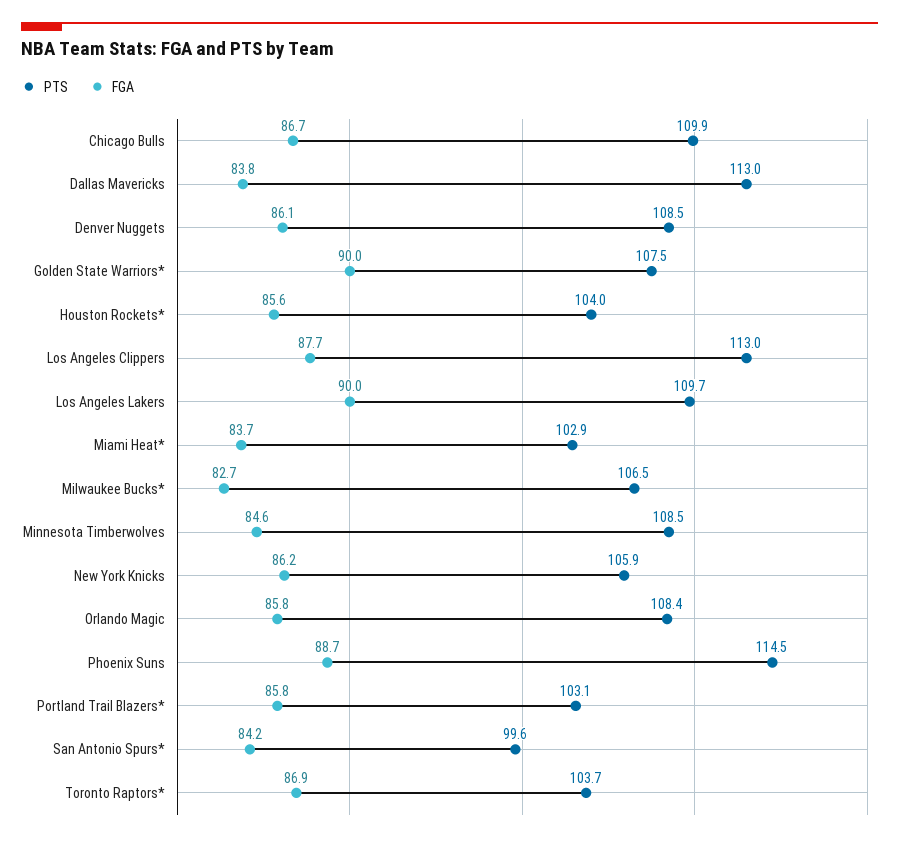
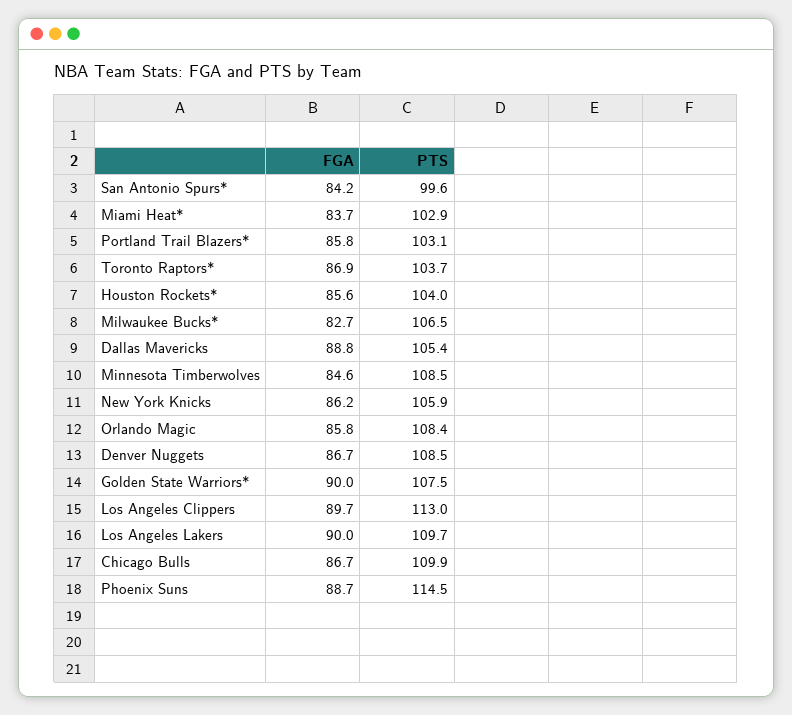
  {
    "PTS": {
      "Chicago Bulls": 109.9,
-     "Dallas Mavericks": 113,
+     "Dallas Mavericks": 105.4,
      "Denver Nuggets": 108.5,
      "Golden State Warriors*": 107.5,
      "Houston Rockets*": 104,
      "Los Angeles Clippers": 113,
      "Los Angeles Lakers": 109.7,
      "Miami Heat*": 102.9,
      "Milwaukee Bucks*": 106.5,
      "Minnesota Timberwolves": 108.5,
      "New York Knicks": 105.9,
      "Orlando Magic": 108.4,
      "Phoenix Suns": 114.5,
      "Portland Trail Blazers*": 103.1,
      "San Antonio Spurs*": 99.6,
      "Toronto Raptors*": 103.7
    },
    "FGA": {
      "Chicago Bulls": 86.7,
-     "Dallas Mavericks": 83.8,
+     "Dallas Mavericks": 88.8,
-     "Denver Nuggets": 86.1,
+     "Denver Nuggets": 86.7,
      "Golden State Warriors*": 90,
      "Houston Rockets*": 85.6,
-     "Los Angeles Clippers": 87.7,
+     "Los Angeles Clippers": 89.7,
      "Los Angeles Lakers": 90,
      "Miami Heat*": 83.7,
      "Milwaukee Bucks*": 82.7,
      "Minnesota Timberwolves": 84.6,
      "New York Knicks": 86.2,
      "Orlando Magic": 85.8,
      "Phoenix Suns": 88.7,
      "Portland Trail Blazers*": 85.8,
      "San Antonio Spurs*": 84.2,
      "Toronto Raptors*": 86.9
    }
  }

